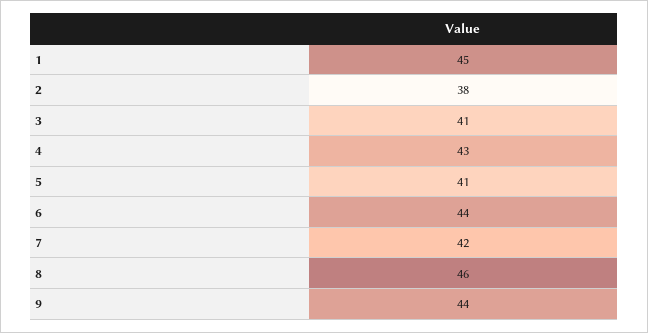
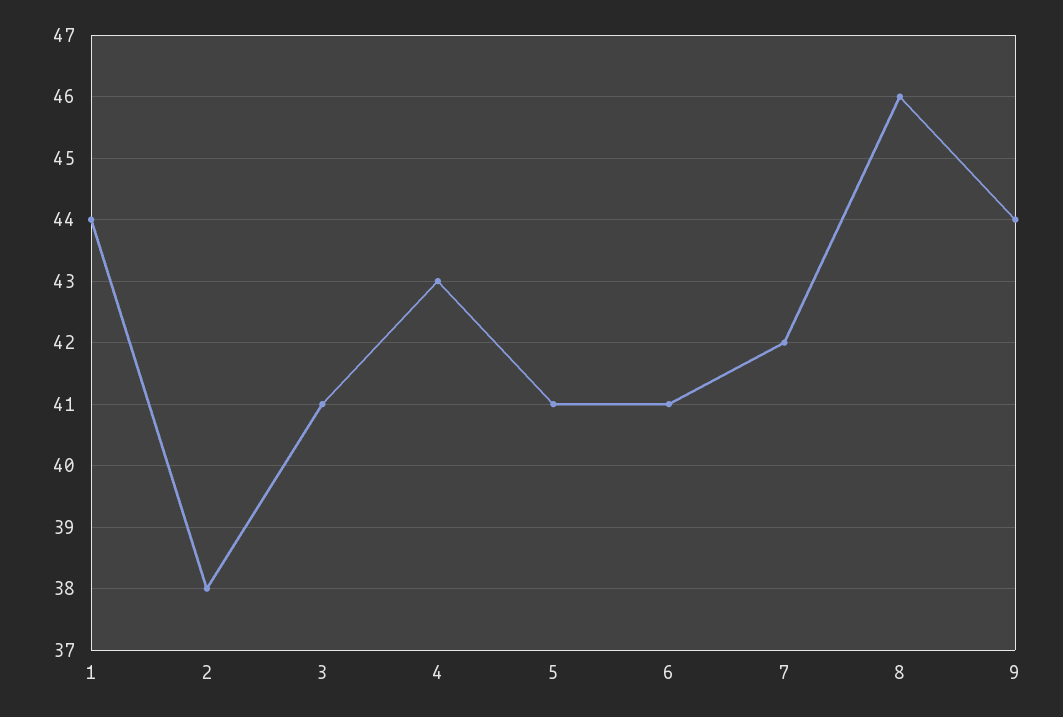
  {
-   "1": 45,
+   "1": 44,
    "2": 38,
    "3": 41,
    "4": 43,
    "5": 41,
-   "6": 44,
+   "6": 41,
    "7": 42,
    "8": 46,
    "9": 44
  }

